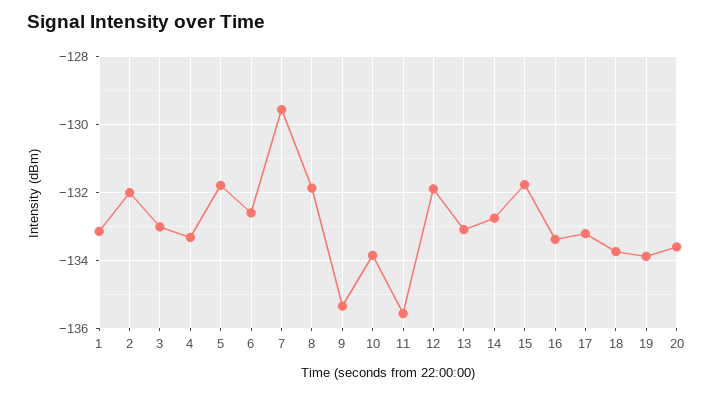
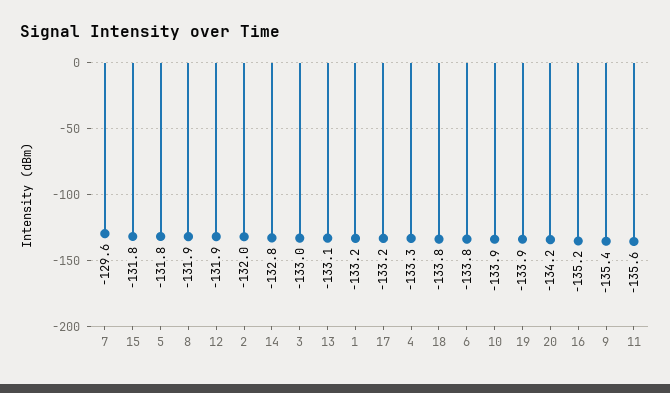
  {
    "1": -133.2,
    "2": -132,
    "3": -133,
    "4": -133.3,
    "5": -131.8,
-   "6": -132.6,
+   "6": -133.8,
    "7": -129.6,
    "8": -131.9,
    "9": -135.4,
    "10": -133.9,
    "11": -135.6,
    "12": -131.9,
    "13": -133.1,
    "14": -132.8,
    "15": -131.8,
-   "16": -133.4,
+   "16": -135.2,
    "17": -133.2,
    "18": -133.8,
    "19": -133.9,
-   "20": -133.6
+   "20": -134.2
  }

